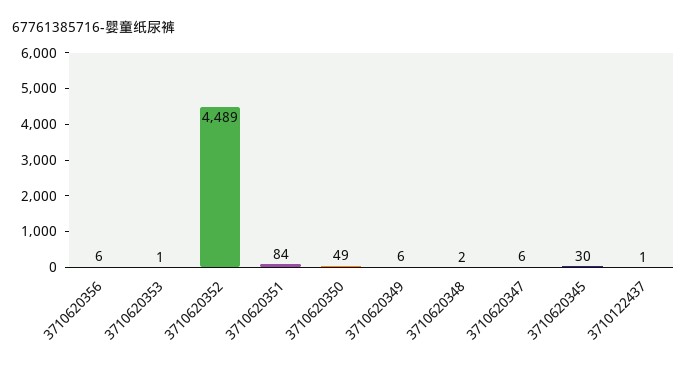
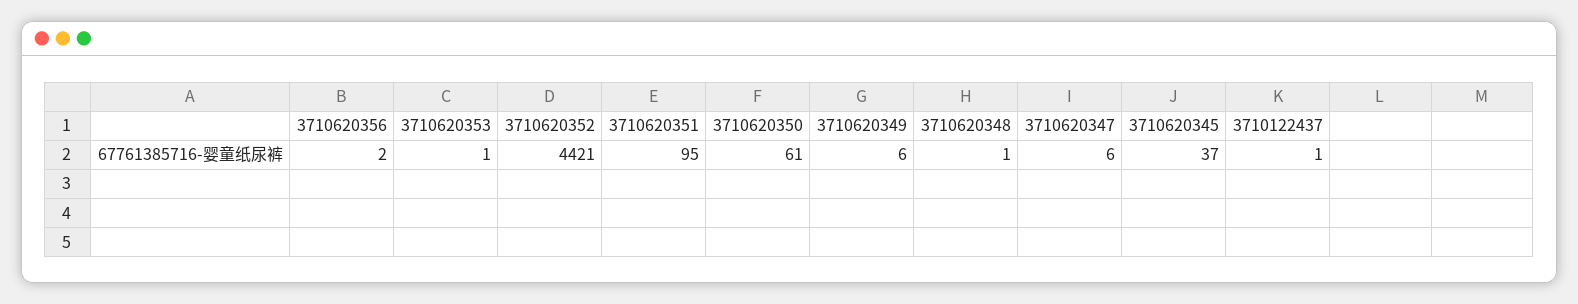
  {
-   "3710620356": 6,
+   "3710620356": 2,
    "3710620353": 1,
-   "3710620352": 4489,
+   "3710620352": 4421,
-   "3710620351": 84,
+   "3710620351": 95,
-   "3710620350": 49,
+   "3710620350": 61,
    "3710620349": 6,
-   "3710620348": 2,
+   "3710620348": 1,
    "3710620347": 6,
-   "3710620345": 30,
+   "3710620345": 37,
    "3710122437": 1
  }

